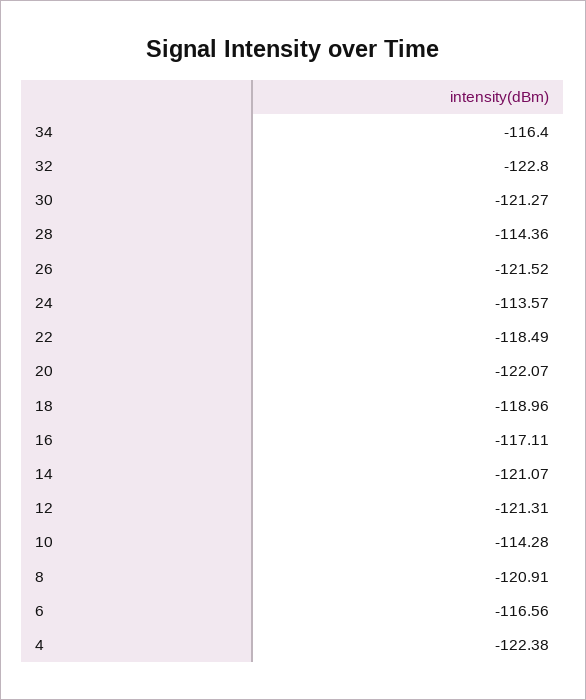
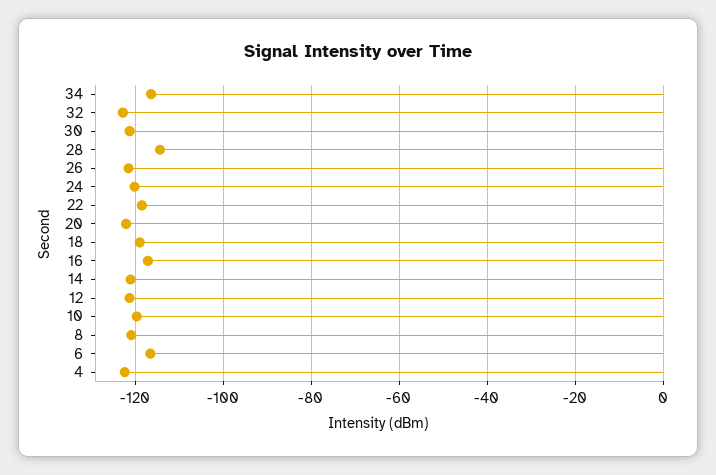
  {
    "34": -116.4,
    "32": -122.8,
    "30": -121.27,
    "28": -114.36,
    "26": -121.52,
-   "24": -113.57,
+   "24": -120,
    "22": -118.49,
    "20": -122.07,
    "18": -118.96,
    "16": -117.11,
    "14": -121.07,
    "12": -121.31,
-   "10": -114.28,
+   "10": -120,
    "8": -120.91,
    "6": -116.56,
    "4": -122.38
  }

